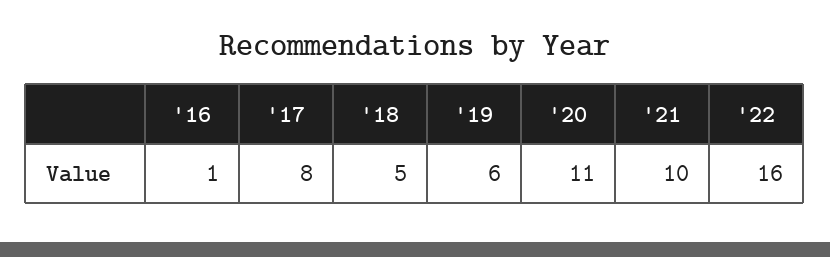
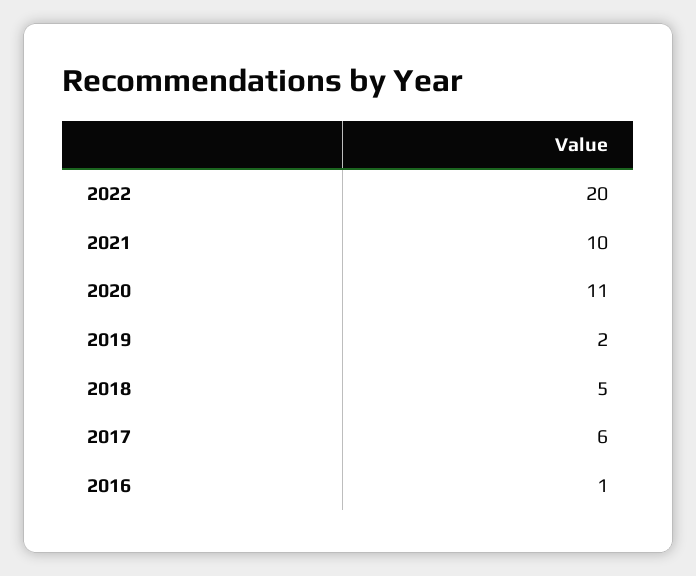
  {
    "'16": 1,
-   "'17": 8,
+   "'17": 6,
    "'18": 5,
-   "'19": 6,
+   "'19": 2,
    "'20": 11,
    "'21": 10,
-   "'22": 16
+   "'22": 20
  }

